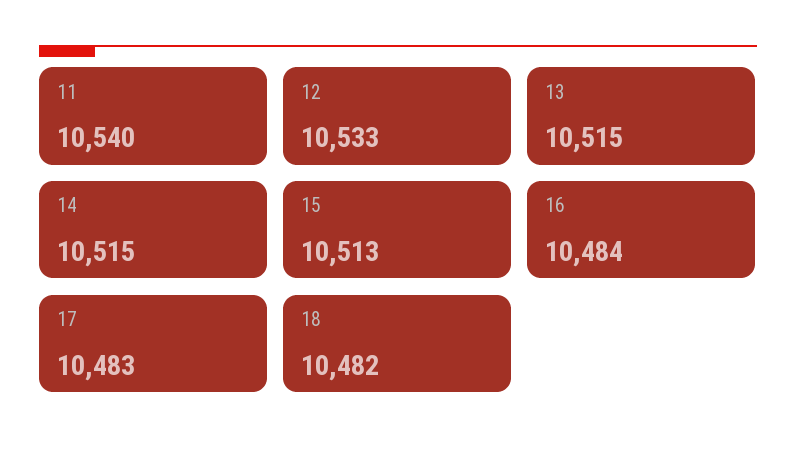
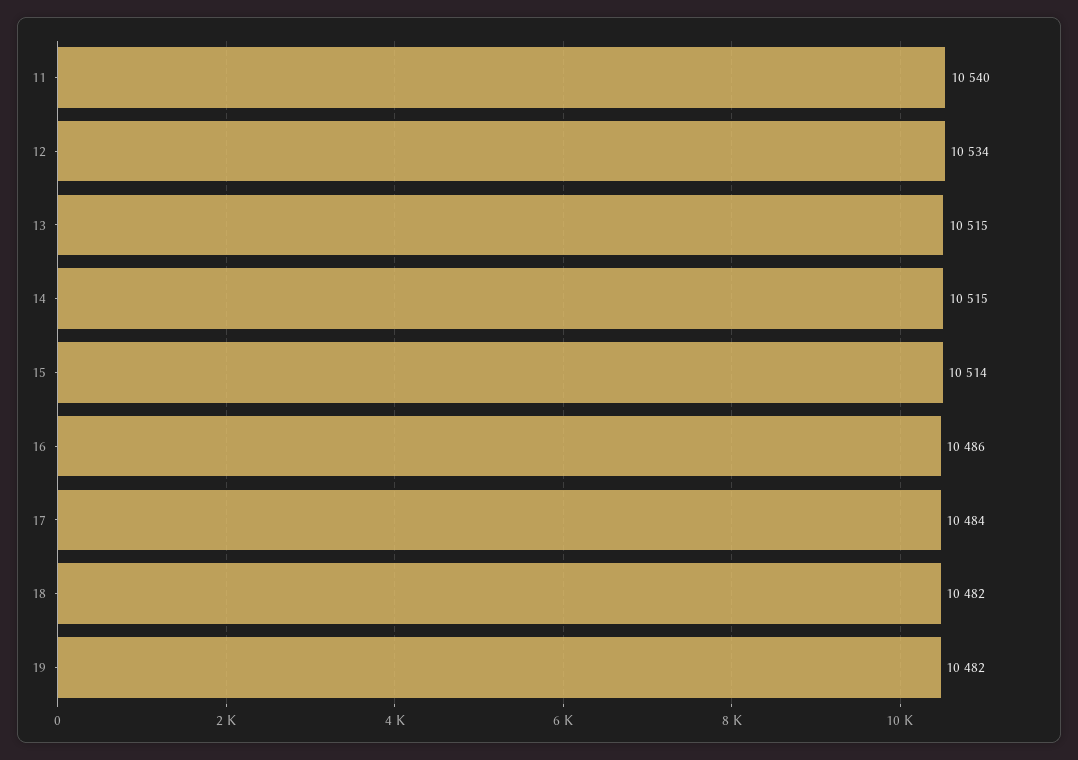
  {
    "11": 10540,
-   "12": 10533,
+   "12": 10534,
    "13": 10515,
    "14": 10515,
-   "15": 10513,
+   "15": 10514,
-   "16": 10484,
+   "16": 10486,
-   "17": 10483,
+   "17": 10484,
-   "18": 10482
+   "18": 10482,
+   "19": 10482
  }

